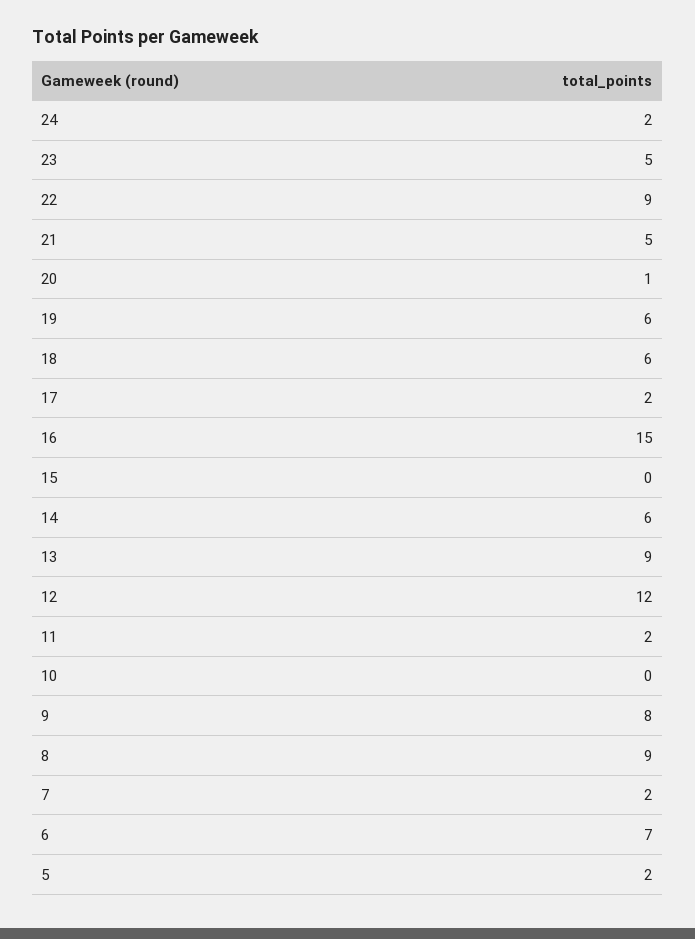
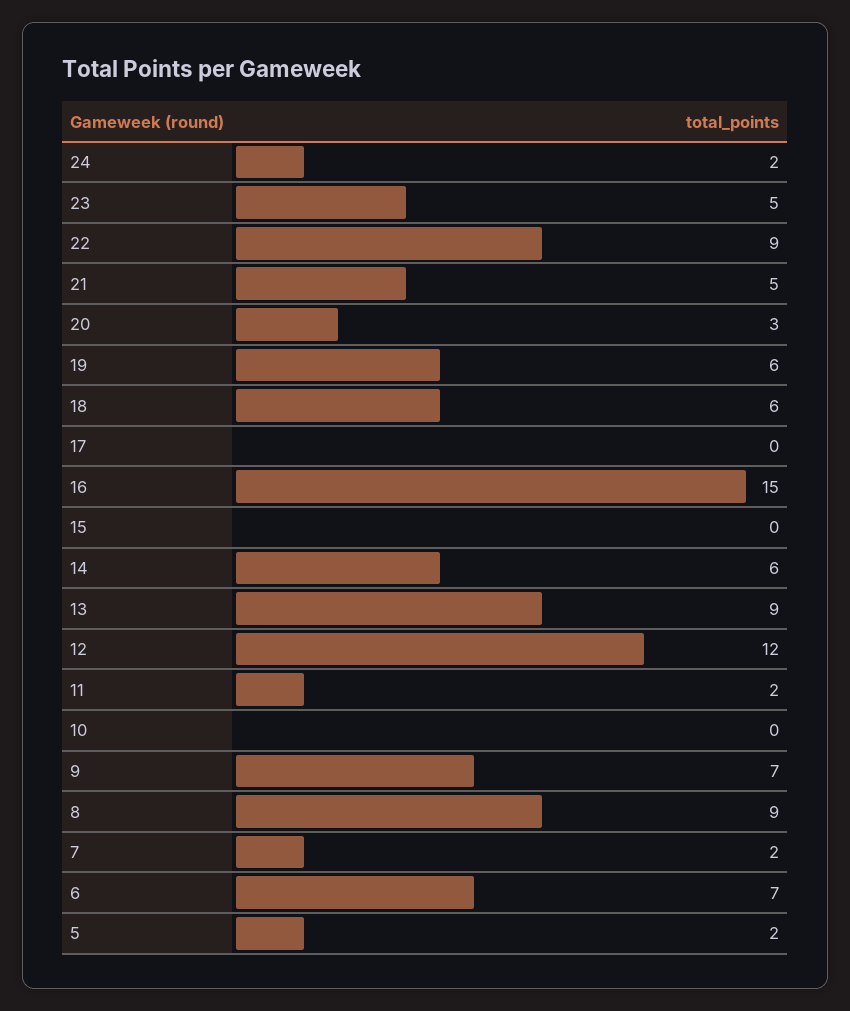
  {
    "24": 2,
    "23": 5,
    "22": 9,
    "21": 5,
-   "20": 1,
+   "20": 3,
    "19": 6,
    "18": 6,
-   "17": 2,
+   "17": 0,
    "16": 15,
    "15": 0,
    "14": 6,
    "13": 9,
    "12": 12,
    "11": 2,
    "10": 0,
-   "9": 8,
+   "9": 7,
    "8": 9,
    "7": 2,
    "6": 7,
    "5": 2
  }

